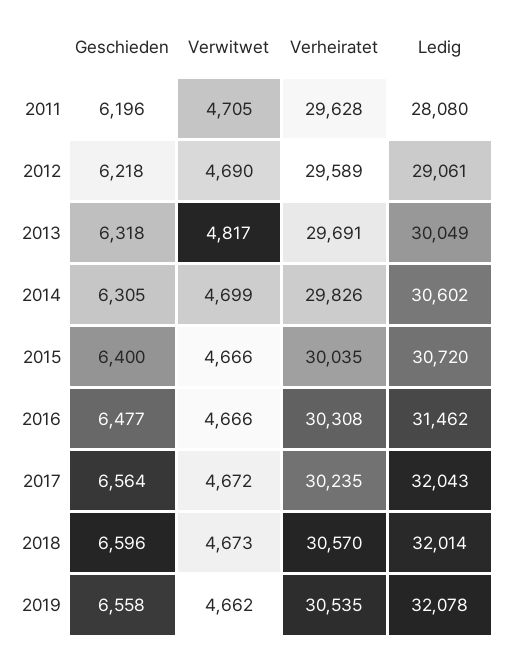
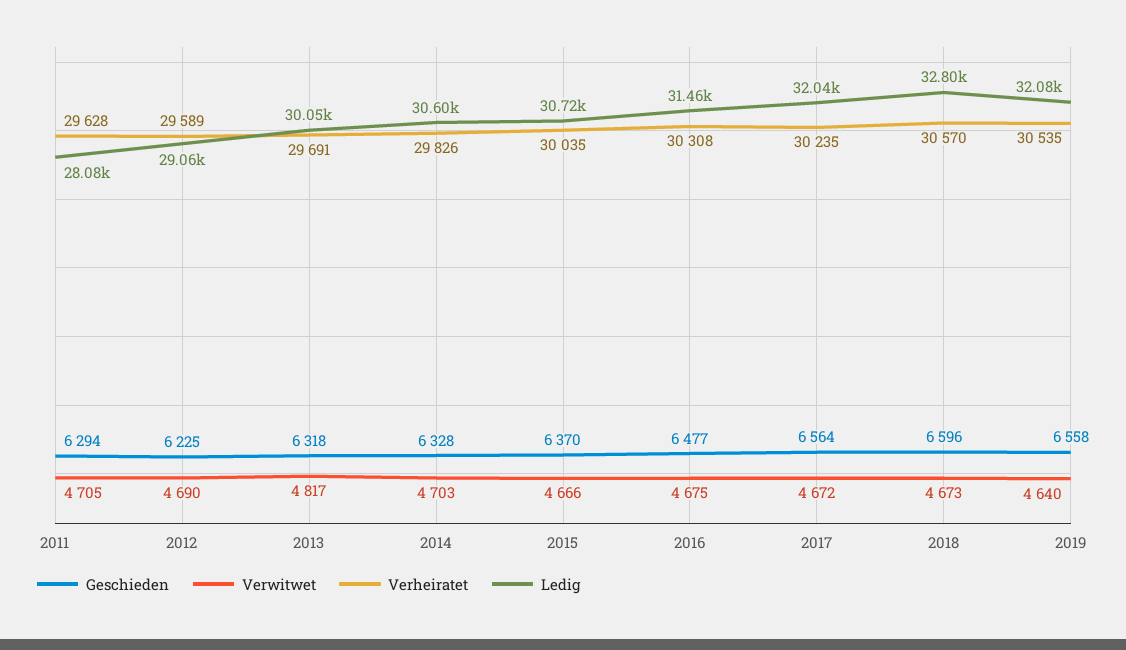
  {
    "Geschieden": {
-     "2011": 6196,
+     "2011": 6294,
-     "2012": 6218,
+     "2012": 6225,
      "2013": 6318,
-     "2014": 6305,
+     "2014": 6328,
-     "2015": 6400,
+     "2015": 6370,
      "2016": 6477,
      "2017": 6564,
      "2018": 6596,
      "2019": 6558
    },
    "Verwitwet": {
      "2011": 4705,
      "2012": 4690,
      "2013": 4817,
-     "2014": 4699,
+     "2014": 4703,
      "2015": 4666,
-     "2016": 4666,
+     "2016": 4675,
      "2017": 4672,
      "2018": 4673,
-     "2019": 4662
+     "2019": 4640
    },
    "Verheiratet": {
      "2011": 29628,
      "2012": 29589,
      "2013": 29691,
      "2014": 29826,
      "2015": 30035,
      "2016": 30308,
      "2017": 30235,
      "2018": 30570,
      "2019": 30535
    },
    "Ledig": {
      "2011": 28080,
      "2012": 29061,
      "2013": 30049,
      "2014": 30602,
      "2015": 30720,
      "2016": 31462,
      "2017": 32043,
-     "2018": 32014,
+     "2018": 32800,
      "2019": 32078
    }
  }

